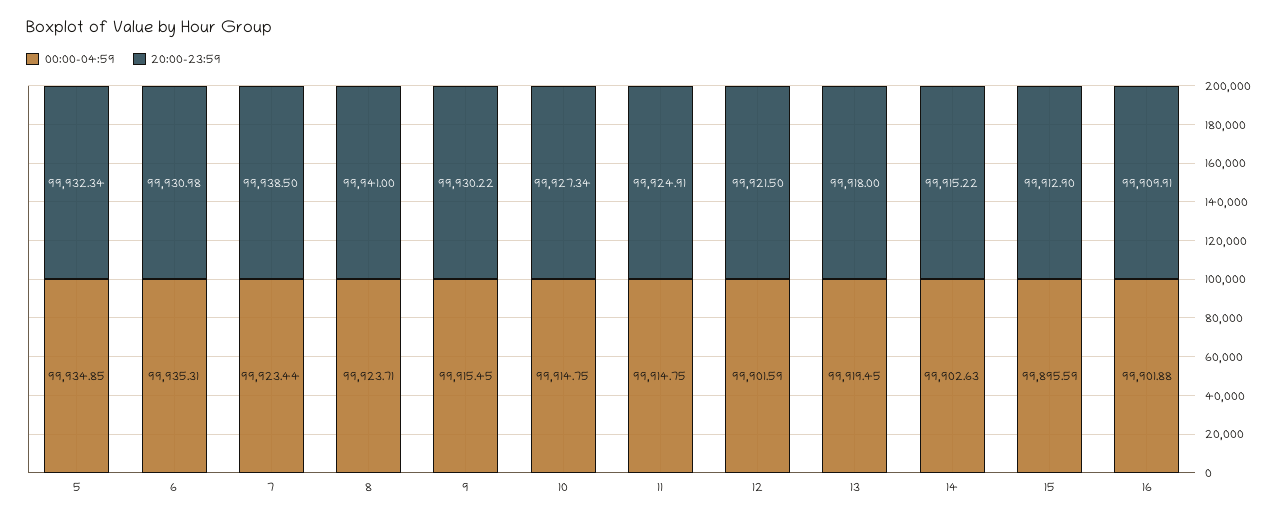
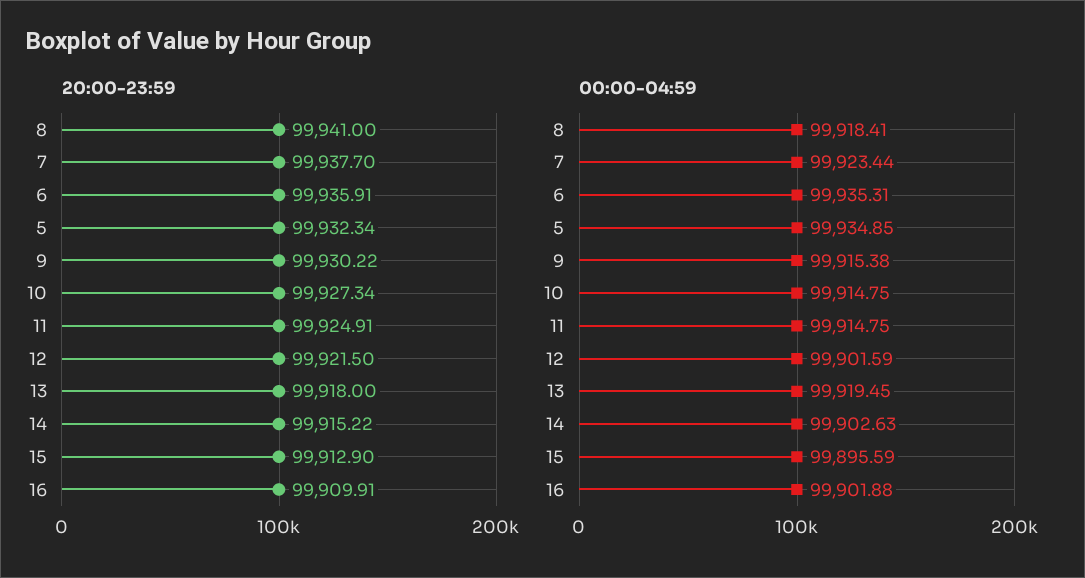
  {
    "00:00-04:59": {
      "5": 99934.85,
      "6": 99935.31,
      "7": 99923.44,
-     "8": 99923.71,
+     "8": 99918.41,
-     "9": 99915.45,
+     "9": 99915.38,
      "10": 99914.75,
      "11": 99914.75,
      "12": 99901.59,
      "13": 99919.45,
      "14": 99902.63,
      "15": 99895.59,
      "16": 99901.88
    },
    "20:00-23:59": {
      "5": 99932.34,
-     "6": 99930.98,
+     "6": 99935.91,
-     "7": 99938.5,
+     "7": 99937.7,
      "8": 99941,
      "9": 99930.22,
      "10": 99927.34,
      "11": 99924.91,
      "12": 99921.5,
      "13": 99918,
      "14": 99915.22,
      "15": 99912.9,
      "16": 99909.91
    }
  }

